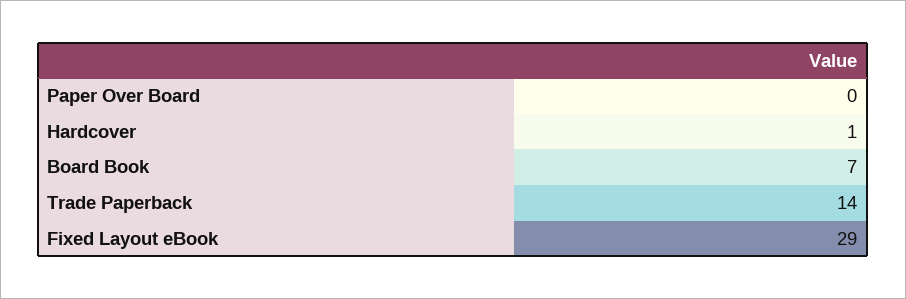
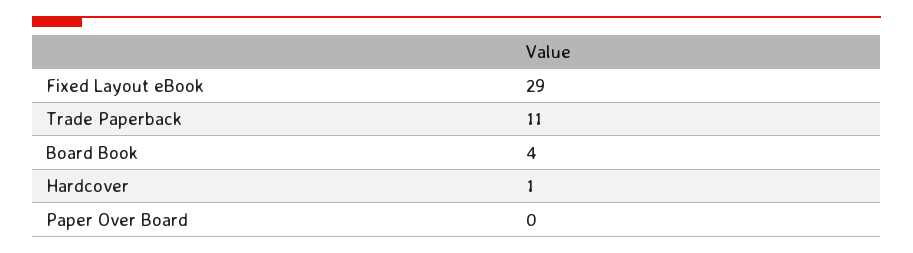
  {
    "Paper Over Board": 0,
    "Hardcover": 1,
-   "Board Book": 7,
+   "Board Book": 4,
-   "Trade Paperback": 14,
+   "Trade Paperback": 11,
    "Fixed Layout eBook": 29
  }

